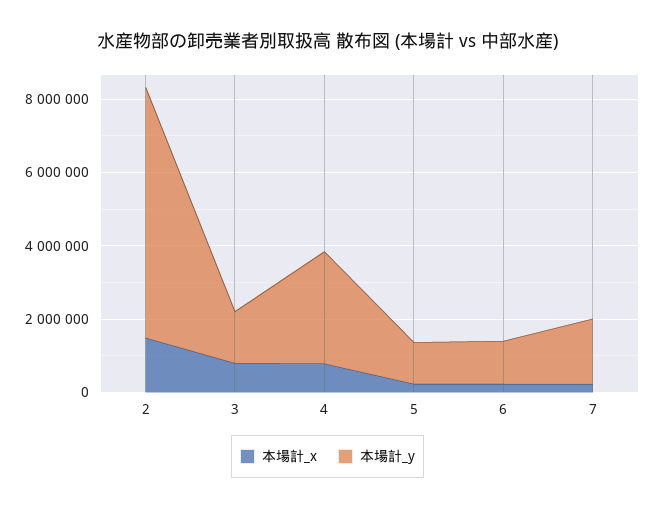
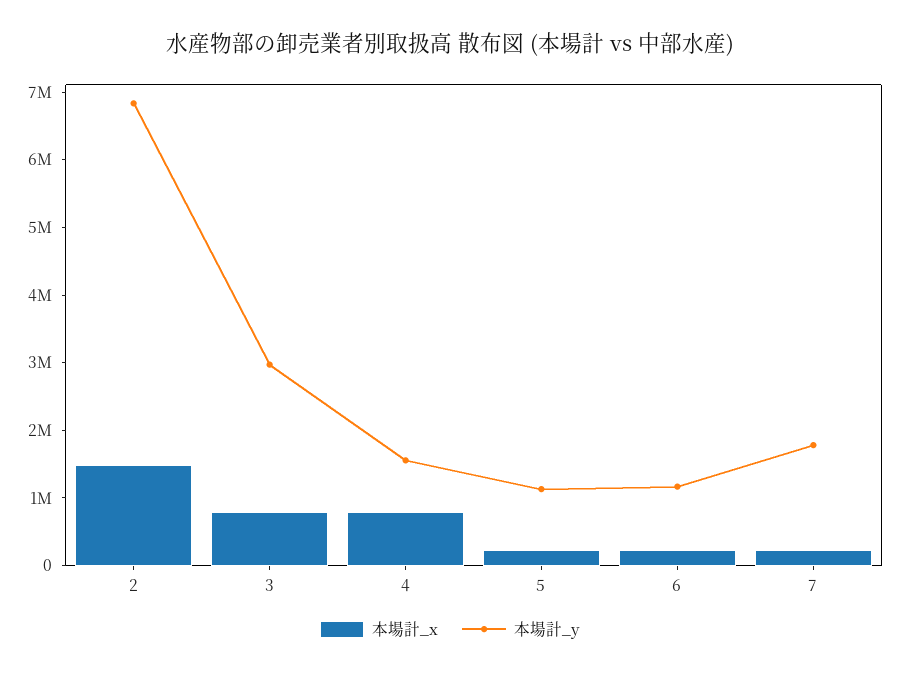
  {
    "本場計_x": {
      "2": 1400000,
      "3": 800000,
      "4": 800000,
      "5": 200000,
      "6": 200000,
      "7": 200000
    },
    "本場計_y": {
      "2": 6800000,
-     "3": 1500000,
+     "3": 3000000,
-     "4": 3000000,
+     "4": 1600000,
      "5": 1200000,
      "6": 1200000,
      "7": 1800000
    }
  }

